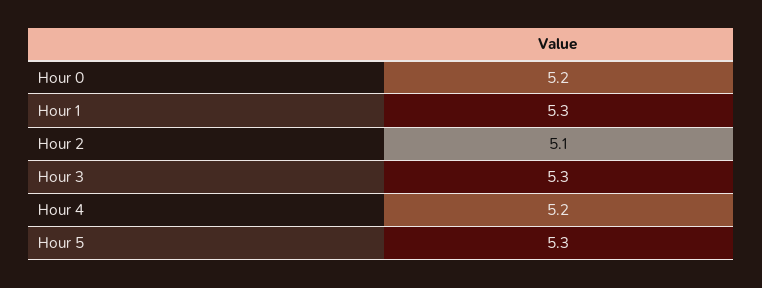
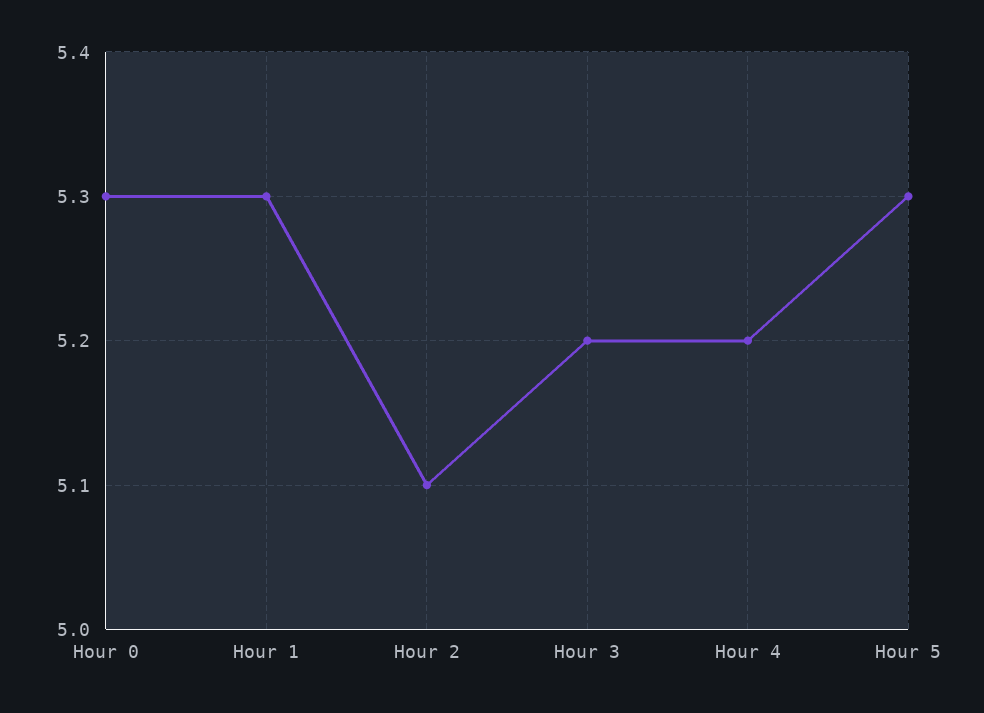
  {
-   "Hour 0": 5.2,
+   "Hour 0": 5.3,
    "Hour 1": 5.3,
    "Hour 2": 5.1,
-   "Hour 3": 5.3,
+   "Hour 3": 5.2,
    "Hour 4": 5.2,
    "Hour 5": 5.3
  }

